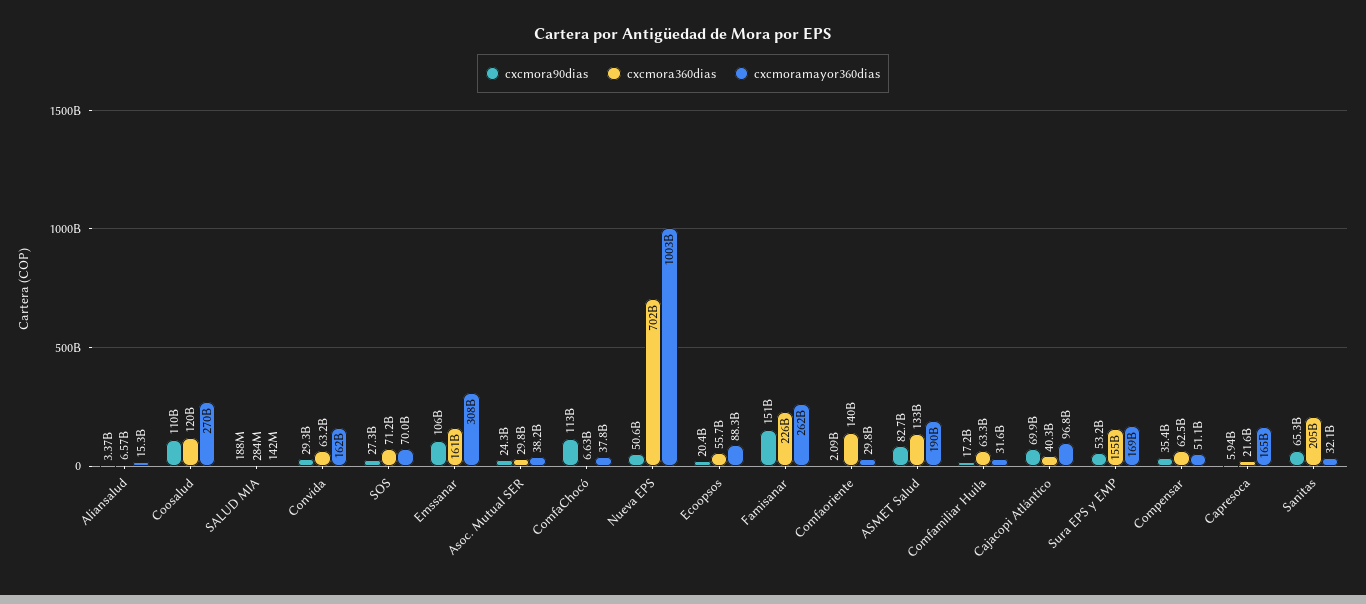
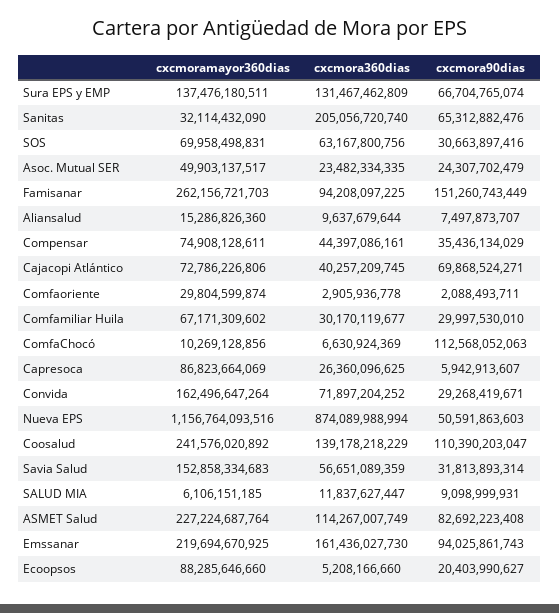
  {
    "cxcmora90dias": {
-     "Aliansalud": 3370000000,
+     "Aliansalud": 7497873707,
      "Coosalud": 110390203047,
-     "SALUD MIA": 188000000,
+     "SALUD MIA": 9098999931,
      "Convida": 29268419671,
-     "SOS": 27300000000,
+     "SOS": 30663897416,
-     "Emssanar": 106000000000,
+     "Emssanar": 94025861743,
      "Asoc. Mutual SER": 24307702479,
      "ComfaChocó": 112568052063,
      "Nueva EPS": 50591863603,
      "Ecoopsos": 20403990627,
      "Famisanar": 151260743449,
      "Comfaoriente": 2088493711,
      "ASMET Salud": 82692223408,
-     "Comfamiliar Huila": 17200000000,
+     "Comfamiliar Huila": 29997530010,
      "Cajacopi Atlántico": 69868524271,
-     "Sura EPS y EMP": 53200000000,
+     "Sura EPS y EMP": 66704765074,
      "Compensar": 35436134029,
      "Capresoca": 5942913607,
-     "Sanitas": 65312882476
+     "Sanitas": 65312882476,
+     "Savia Salud": 31813893314
    },
    "cxcmora360dias": {
-     "Aliansalud": 6570000000,
+     "Aliansalud": 9637679644,
-     "Coosalud": 120000000000,
+     "Coosalud": 139178218229,
-     "SALUD MIA": 284000000,
+     "SALUD MIA": 11837627447,
-     "Convida": 63200000000,
+     "Convida": 71897204252,
-     "SOS": 71200000000,
+     "SOS": 63167800756,
      "Emssanar": 161436027730,
-     "Asoc. Mutual SER": 29800000000,
+     "Asoc. Mutual SER": 23482334335,
      "ComfaChocó": 6630924369,
-     "Nueva EPS": 702000000000,
+     "Nueva EPS": 874089988994,
-     "Ecoopsos": 55700000000,
+     "Ecoopsos": 5208166660,
-     "Famisanar": 226000000000,
+     "Famisanar": 94208097225,
-     "Comfaoriente": 140000000000,
+     "Comfaoriente": 2905936778,
-     "ASMET Salud": 133000000000,
+     "ASMET Salud": 114267007749,
-     "Comfamiliar Huila": 63300000000,
+     "Comfamiliar Huila": 30170119677,
      "Cajacopi Atlántico": 40257209745,
-     "Sura EPS y EMP": 155000000000,
+     "Sura EPS y EMP": 131467462809,
-     "Compensar": 62500000000,
+     "Compensar": 44397086161,
-     "Capresoca": 21600000000,
+     "Capresoca": 26360096625,
-     "Sanitas": 205056720740
+     "Sanitas": 205056720740,
+     "Savia Salud": 56651089359
    },
    "cxcmoramayor360dias": {
      "Aliansalud": 15286826360,
-     "Coosalud": 270000000000,
+     "Coosalud": 241576020892,
-     "SALUD MIA": 142000000,
+     "SALUD MIA": 6106151185,
      "Convida": 162496647264,
      "SOS": 69958498831,
-     "Emssanar": 308000000000,
+     "Emssanar": 219694670925,
-     "Asoc. Mutual SER": 38200000000,
+     "Asoc. Mutual SER": 49903137517,
-     "ComfaChocó": 37800000000,
+     "ComfaChocó": 10269128856,
-     "Nueva EPS": 1003000000000,
+     "Nueva EPS": 1156764093516,
      "Ecoopsos": 88285646660,
      "Famisanar": 262156721703,
      "Comfaoriente": 29804599874,
-     "ASMET Salud": 190000000000,
+     "ASMET Salud": 227224687764,
-     "Comfamiliar Huila": 31600000000,
+     "Comfamiliar Huila": 67171309602,
-     "Cajacopi Atlántico": 96800000000,
+     "Cajacopi Atlántico": 72786226806,
-     "Sura EPS y EMP": 169000000000,
+     "Sura EPS y EMP": 137476180511,
-     "Compensar": 51100000000,
+     "Compensar": 74908128611,
-     "Capresoca": 165000000000,
+     "Capresoca": 86823664069,
-     "Sanitas": 32114432090
+     "Sanitas": 32114432090,
+     "Savia Salud": 152858334683
    }
  }

